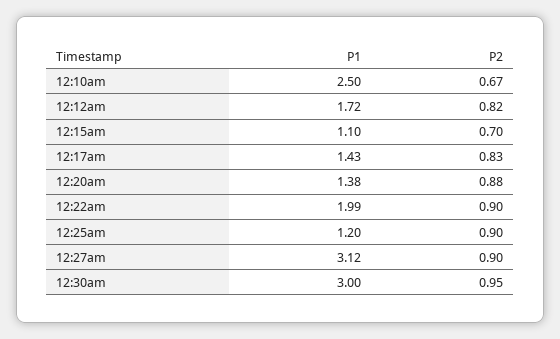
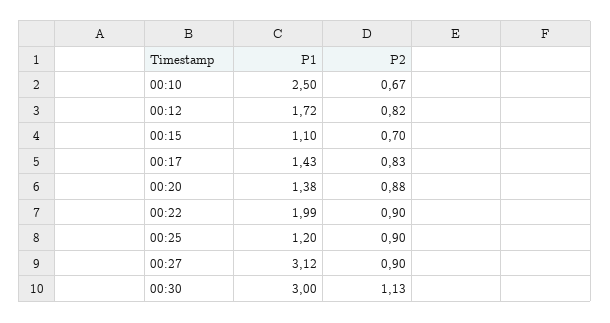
  {
    "P1": {
      "12:10am": 2.5,
      "12:12am": 1.72,
      "12:15am": 1.1,
      "12:17am": 1.43,
      "12:20am": 1.38,
      "12:22am": 1.99,
      "12:25am": 1.2,
      "12:27am": 3.12,
      "12:30am": 3
    },
    "P2": {
      "12:10am": 0.67,
      "12:12am": 0.82,
      "12:15am": 0.7,
      "12:17am": 0.83,
      "12:20am": 0.88,
      "12:22am": 0.9,
      "12:25am": 0.9,
      "12:27am": 0.9,
-     "12:30am": 0.95
+     "12:30am": 1.13
    }
  }

